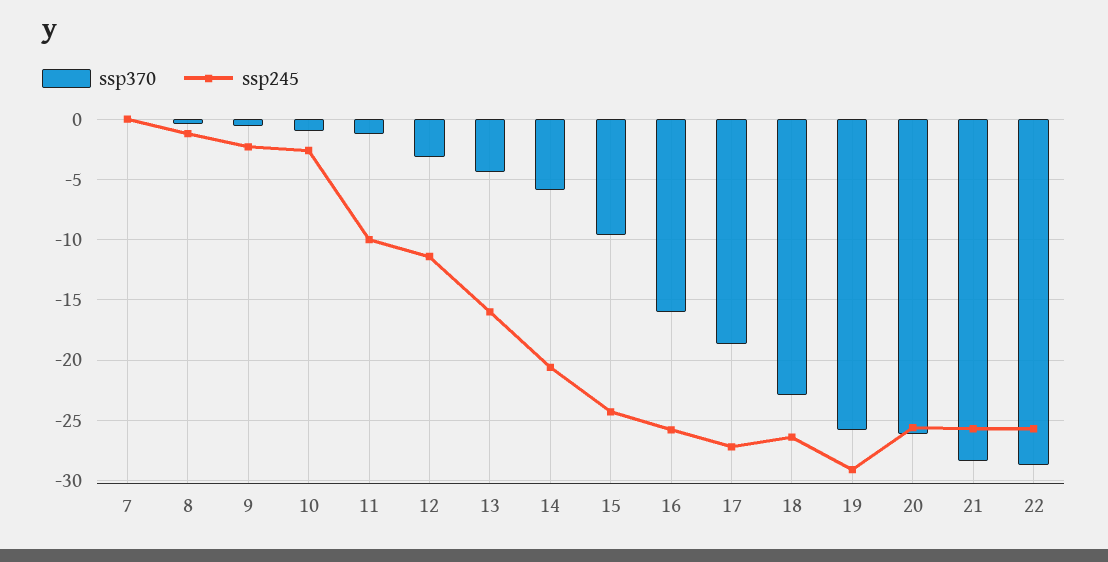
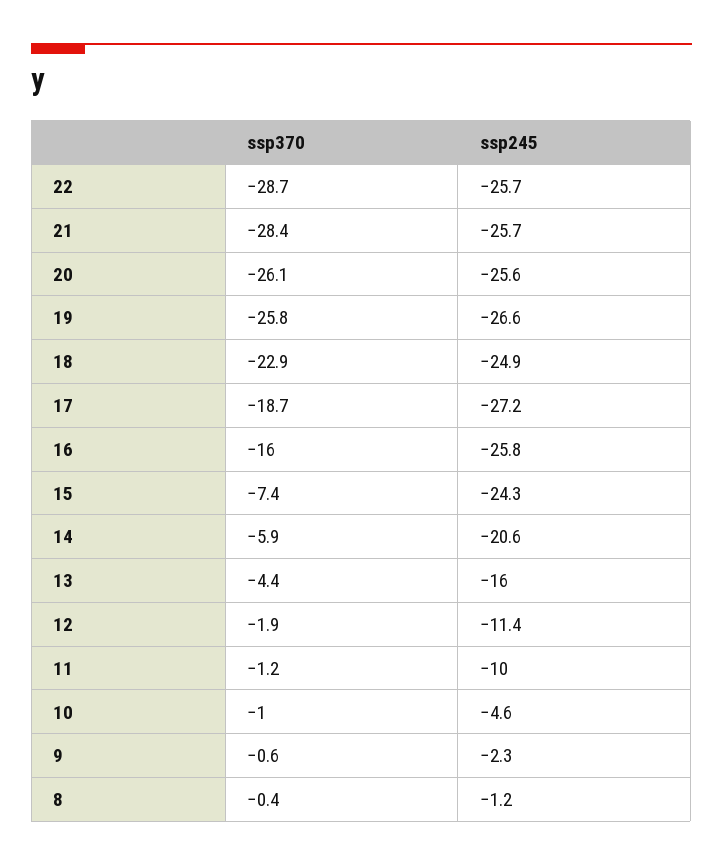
  {
    "ssp370": {
-     "7": 0,
      "8": -0.4,
      "9": -0.6,
      "10": -1,
      "11": -1.2,
-     "12": -3,
+     "12": -1.9,
      "13": -4.4,
      "14": -5.9,
-     "15": -9.5,
+     "15": -7.4,
      "16": -16,
      "17": -18.7,
      "18": -22.9,
      "19": -25.8,
      "20": -26.1,
      "21": -28.4,
      "22": -28.7
    },
    "ssp245": {
-     "7": 0,
      "8": -1.2,
      "9": -2.3,
-     "10": -2.5,
+     "10": -4.6,
      "11": -10,
      "12": -11.4,
      "13": -16,
      "14": -20.6,
      "15": -24.3,
      "16": -25.8,
      "17": -27.2,
-     "18": -26.5,
+     "18": -24.9,
-     "19": -29,
+     "19": -26.6,
      "20": -25.6,
      "21": -25.7,
      "22": -25.7
    }
  }

